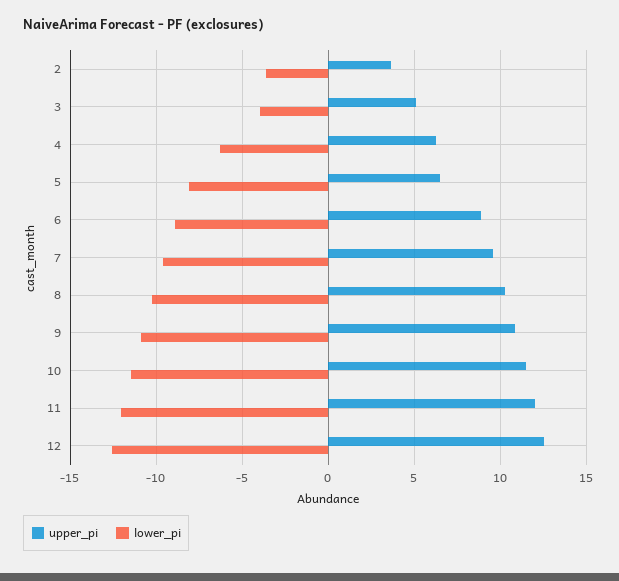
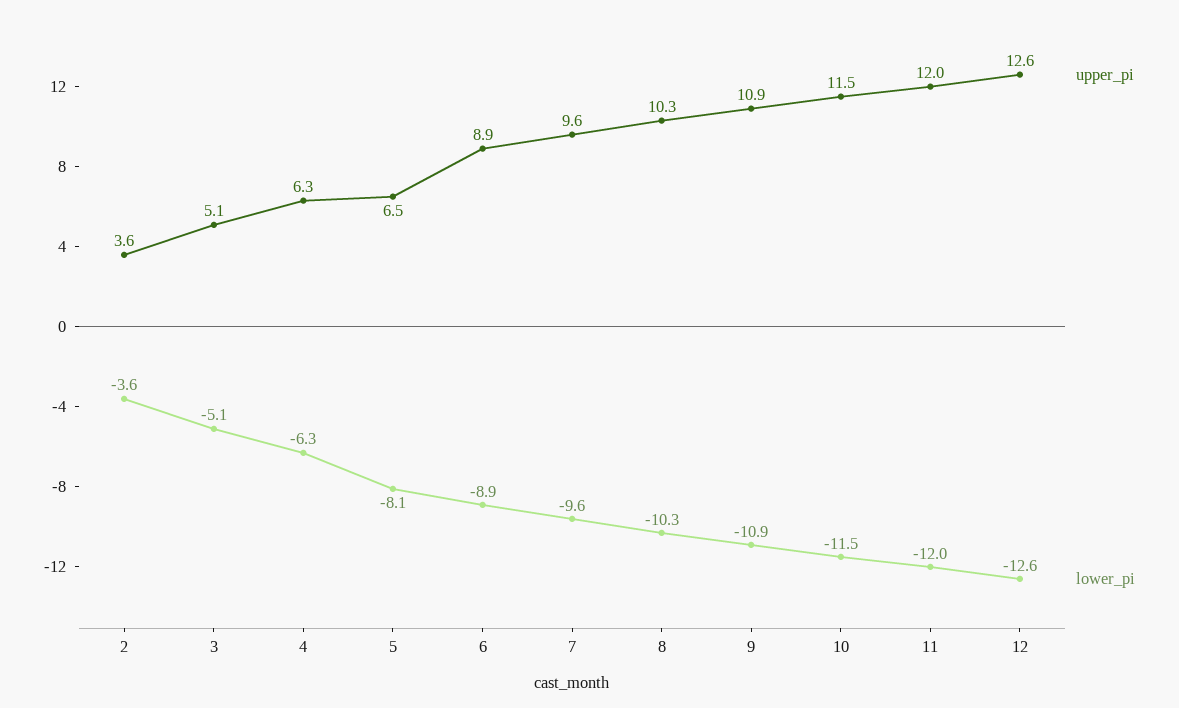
  {
    "upper_pi": {
      "2": 3.6,
      "3": 5.1,
      "4": 6.3,
      "5": 6.5,
      "6": 8.9,
      "7": 9.6,
      "8": 10.3,
      "9": 10.9,
      "10": 11.5,
      "11": 12,
      "12": 12.6
    },
    "lower_pi": {
      "2": -3.6,
-     "3": -4,
+     "3": -5.1,
      "4": -6.3,
      "5": -8.1,
      "6": -8.9,
      "7": -9.6,
      "8": -10.3,
      "9": -10.9,
      "10": -11.5,
      "11": -12,
      "12": -12.6
    }
  }

